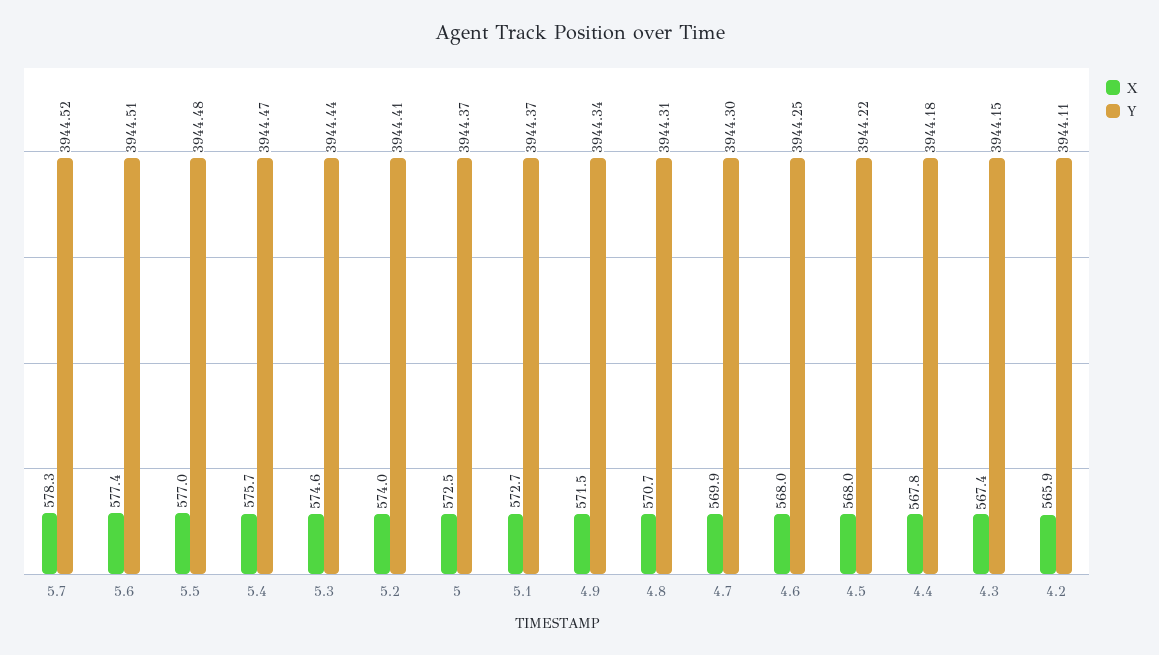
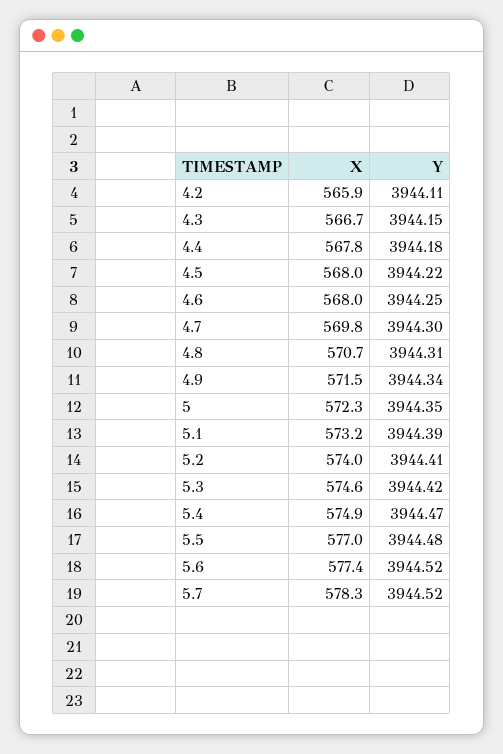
  {
    "X": {
      "5.7": 578.3,
      "5.6": 577.4,
      "5.5": 577,
-     "5.4": 575.7,
+     "5.4": 574.9,
      "5.3": 574.6,
      "5.2": 574,
-     "5": 572.5,
+     "5": 572.3,
-     "5.1": 572.7,
+     "5.1": 573.2,
      "4.9": 571.5,
      "4.8": 570.7,
-     "4.7": 569.9,
+     "4.7": 569.8,
      "4.6": 568,
      "4.5": 568,
      "4.4": 567.8,
-     "4.3": 567.4,
+     "4.3": 566.7,
      "4.2": 565.9
    },
    "Y": {
      "5.7": 3944.52,
-     "5.6": 3944.51,
+     "5.6": 3944.52,
      "5.5": 3944.48,
      "5.4": 3944.47,
-     "5.3": 3944.44,
+     "5.3": 3944.42,
      "5.2": 3944.41,
-     "5": 3944.37,
+     "5": 3944.35,
-     "5.1": 3944.37,
+     "5.1": 3944.39,
      "4.9": 3944.34,
      "4.8": 3944.31,
      "4.7": 3944.3,
      "4.6": 3944.25,
      "4.5": 3944.22,
      "4.4": 3944.18,
      "4.3": 3944.15,
      "4.2": 3944.11
    }
  }

